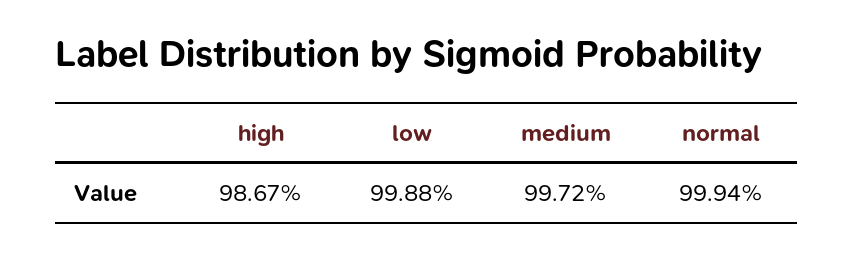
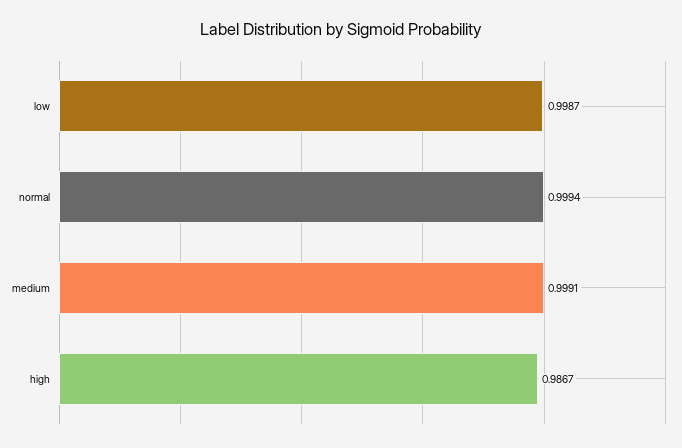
  {
    "high": 0.9867,
-   "low": 0.9988,
+   "low": 0.9987,
-   "medium": 0.9972,
+   "medium": 0.9991,
    "normal": 0.9994
  }

